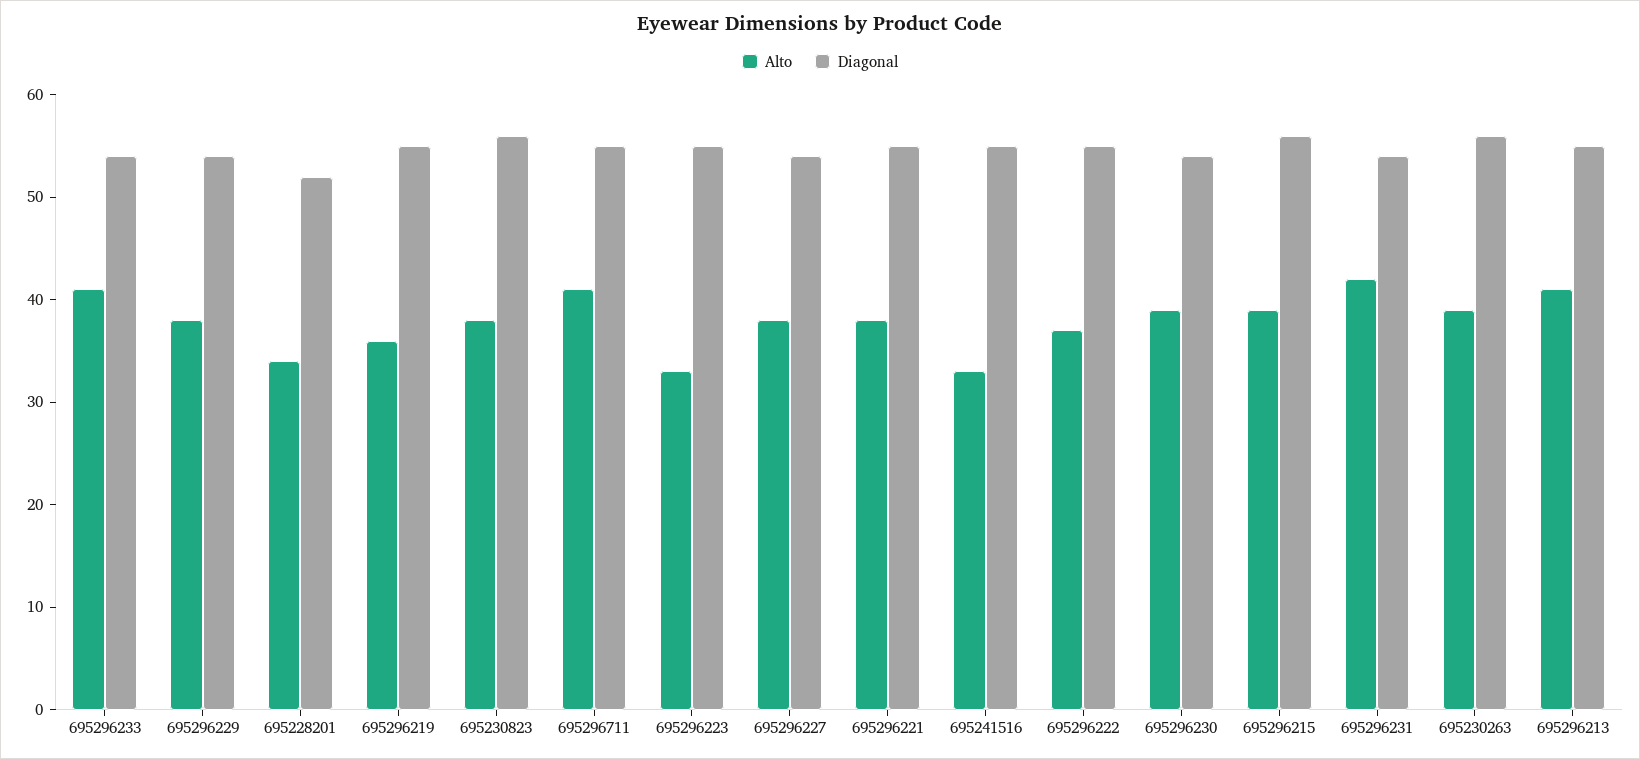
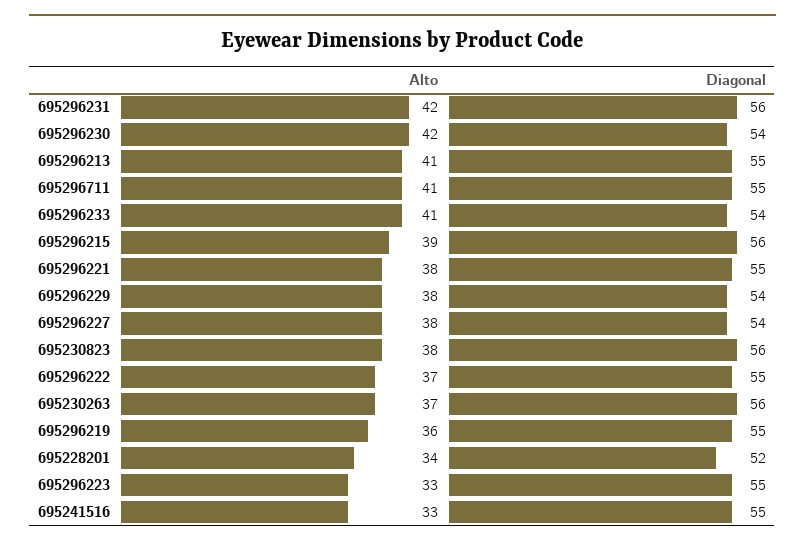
  {
    "Alto": {
      "695296233": 41,
      "695296229": 38,
      "695228201": 34,
      "695296219": 36,
      "695230823": 38,
      "695296711": 41,
      "695296223": 33,
      "695296227": 38,
      "695296221": 38,
      "695241516": 33,
      "695296222": 37,
-     "695296230": 39,
+     "695296230": 42,
      "695296215": 39,
      "695296231": 42,
-     "695230263": 39,
+     "695230263": 37,
      "695296213": 41
    },
    "Diagonal": {
      "695296233": 54,
      "695296229": 54,
      "695228201": 52,
      "695296219": 55,
      "695230823": 56,
      "695296711": 55,
      "695296223": 55,
      "695296227": 54,
      "695296221": 55,
      "695241516": 55,
      "695296222": 55,
      "695296230": 54,
      "695296215": 56,
-     "695296231": 54,
+     "695296231": 56,
      "695230263": 56,
      "695296213": 55
    }
  }

